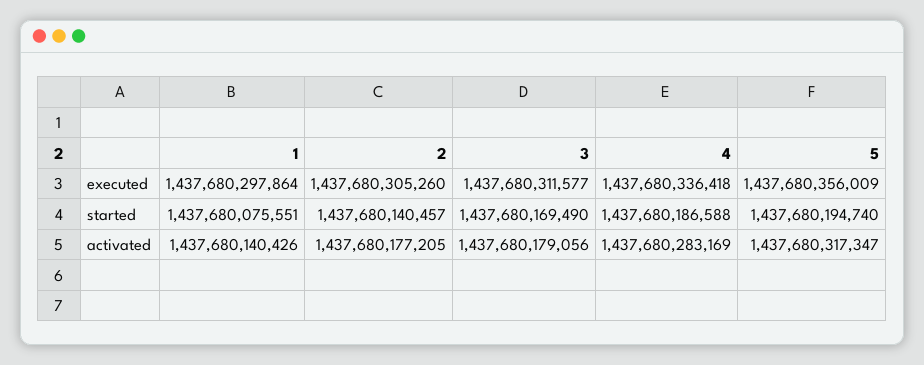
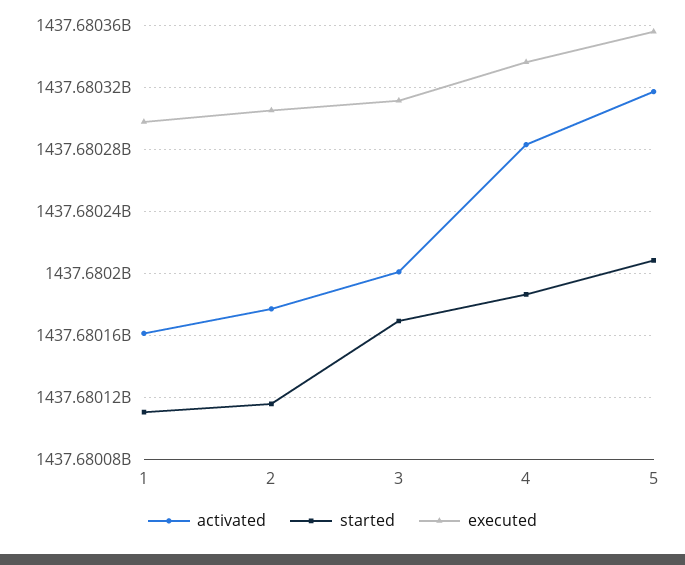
  {
    "executed": {
      "1": 1437680297864,
      "2": 1437680305260,
      "3": 1437680311577,
      "4": 1437680336418,
      "5": 1437680356009
    },
    "started": {
-     "1": 1437680075551,
+     "1": 1437680110000,
-     "2": 1437680140457,
+     "2": 1437680115000,
      "3": 1437680169490,
      "4": 1437680186588,
-     "5": 1437680194740
+     "5": 1437680210000
    },
    "activated": {
-     "1": 1437680140426,
+     "1": 1437680160000,
      "2": 1437680177205,
-     "3": 1437680179056,
+     "3": 1437680200000,
      "4": 1437680283169,
      "5": 1437680317347
    }
  }

